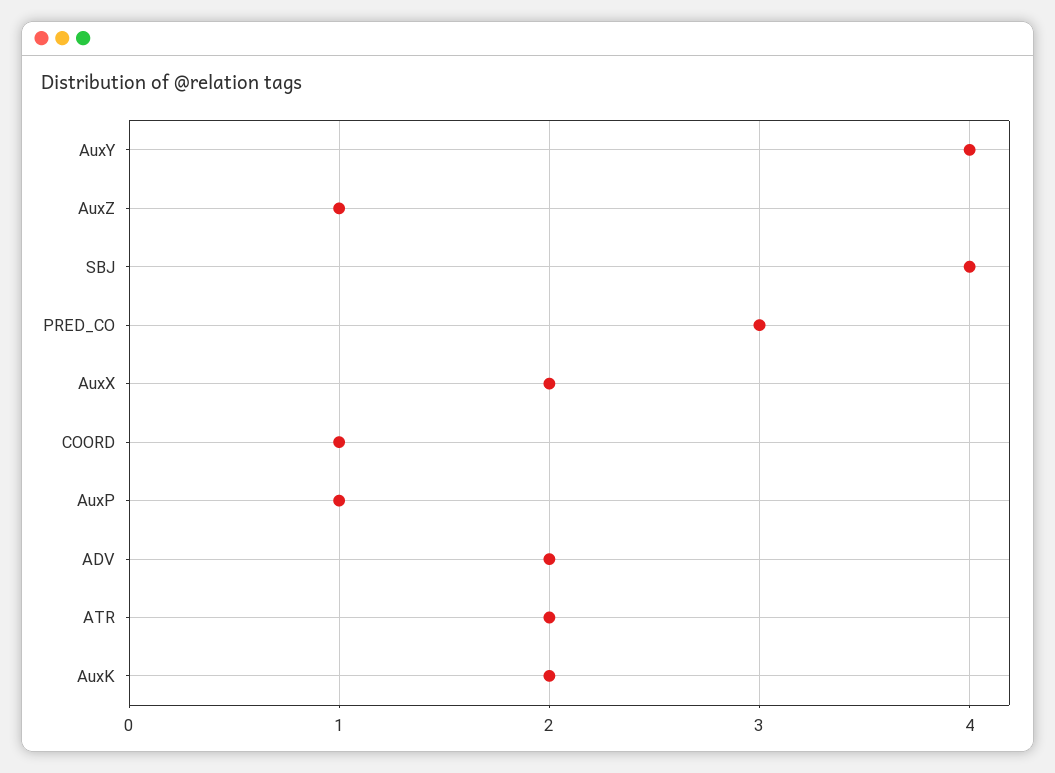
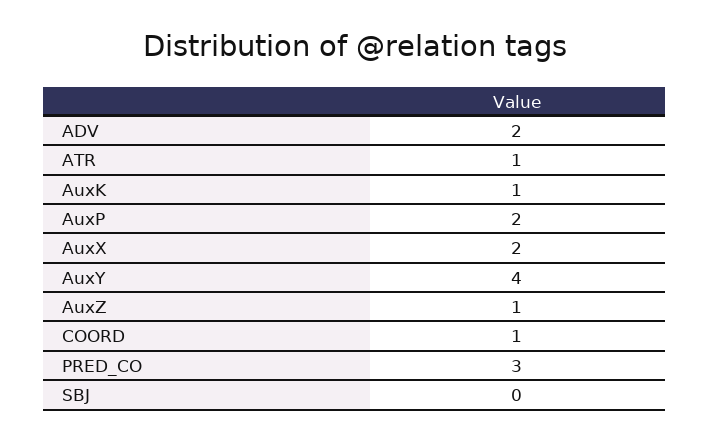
  {
    "AuxY": 4,
    "AuxZ": 1,
-   "SBJ": 4,
+   "SBJ": 0,
    "PRED_CO": 3,
    "AuxX": 2,
    "COORD": 1,
-   "AuxP": 1,
+   "AuxP": 2,
    "ADV": 2,
-   "ATR": 2,
+   "ATR": 1,
-   "AuxK": 2
+   "AuxK": 1
  }

